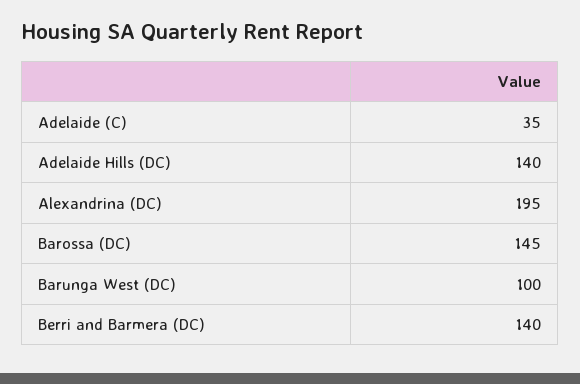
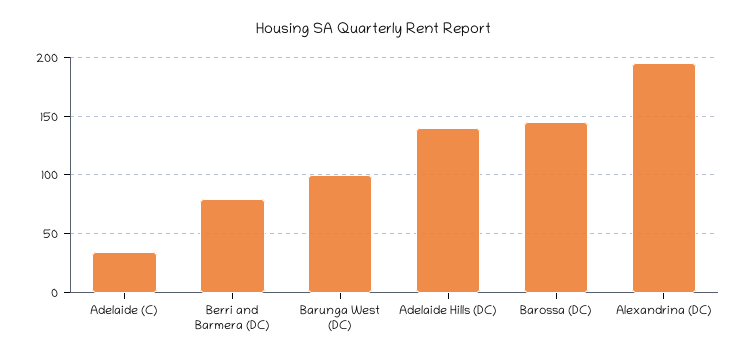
  {
    "Adelaide (C)": 35,
    "Adelaide Hills (DC)": 140,
    "Alexandrina (DC)": 195,
    "Barossa (DC)": 145,
    "Barunga West (DC)": 100,
-   "Berri and Barmera (DC)": 140
+   "Berri and Barmera (DC)": 80
  }

